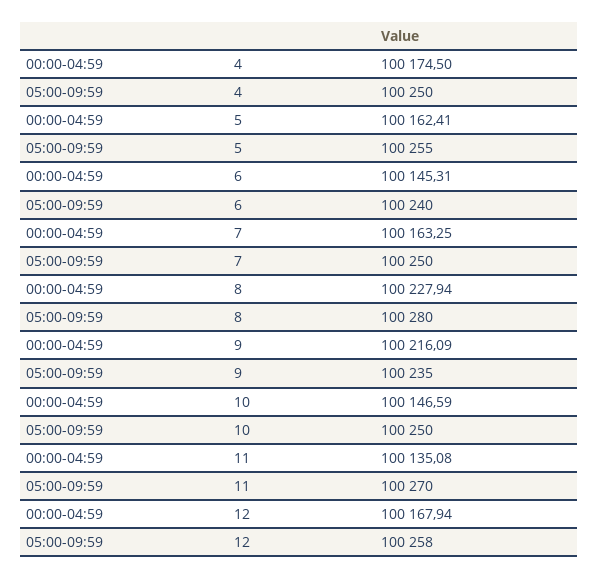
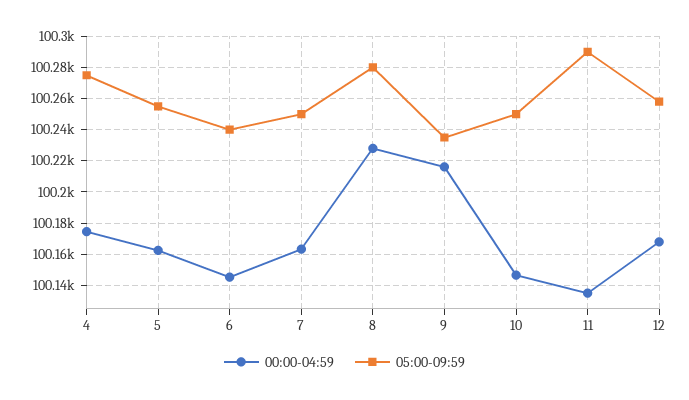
  {
    "00:00-04:59": {
      "4": 100174.5,
      "5": 100162.41,
      "6": 100145.31,
      "7": 100163.25,
      "8": 100227.94,
      "9": 100216.09,
      "10": 100146.59,
      "11": 100135.08,
      "12": 100167.94
    },
    "05:00-09:59": {
-     "4": 100250,
+     "4": 100275,
      "5": 100255,
      "6": 100240,
      "7": 100250,
      "8": 100280,
      "9": 100235,
      "10": 100250,
-     "11": 100270,
+     "11": 100290,
      "12": 100258
    }
  }

